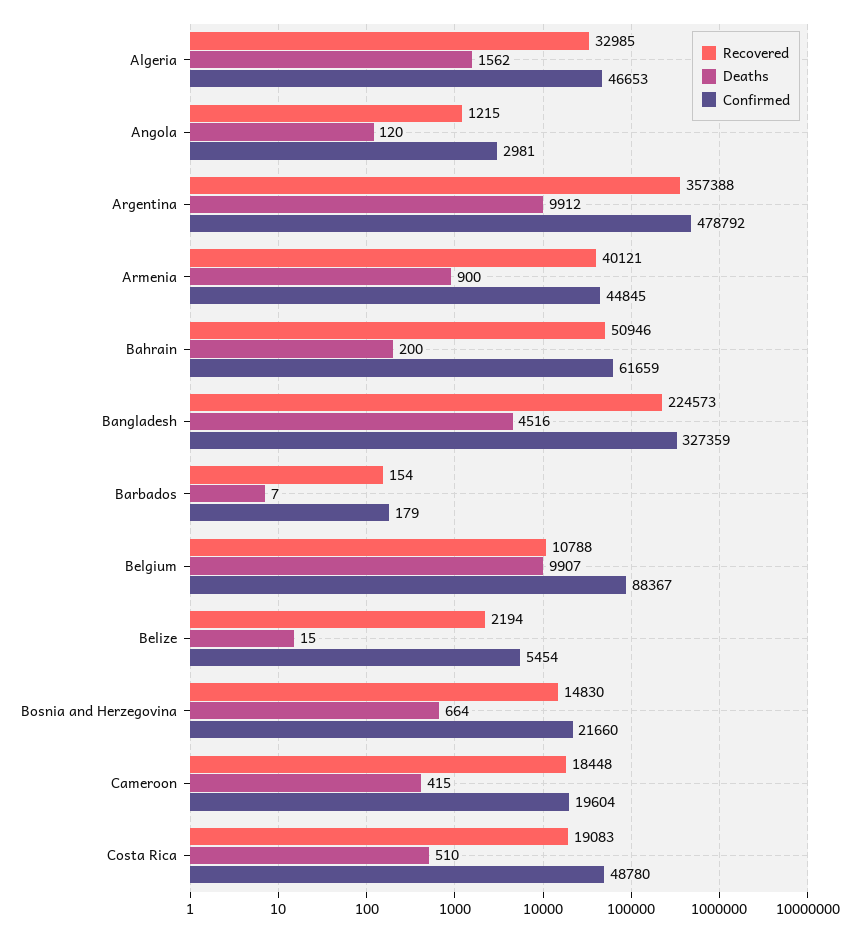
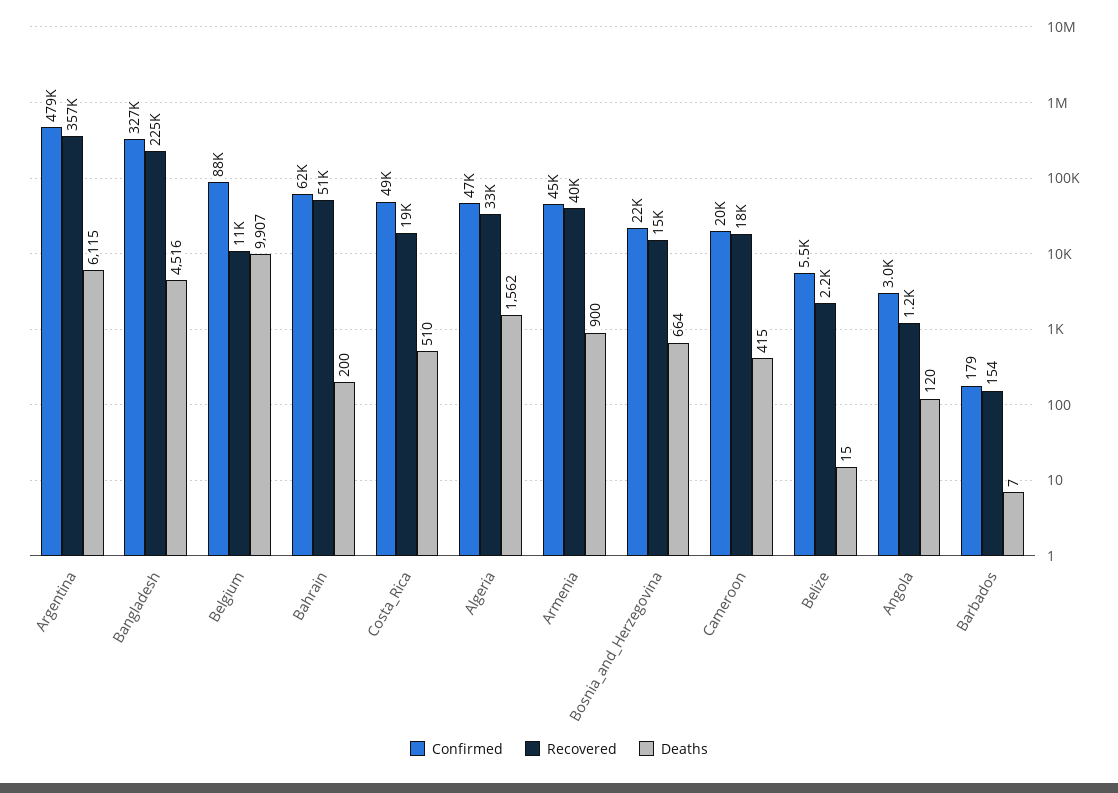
  {
    "Recovered": {
      "Algeria": 32985,
      "Angola": 1215,
      "Argentina": 357388,
      "Armenia": 40121,
      "Bahrain": 50946,
      "Bangladesh": 224573,
      "Barbados": 154,
      "Belgium": 10788,
      "Belize": 2194,
      "Bosnia and Herzegovina": 14830,
      "Cameroon": 18448,
      "Costa Rica": 19083
    },
    "Deaths": {
      "Algeria": 1562,
      "Angola": 120,
-     "Argentina": 9912,
+     "Argentina": 6115,
      "Armenia": 900,
      "Bahrain": 200,
      "Bangladesh": 4516,
      "Barbados": 7,
      "Belgium": 9907,
      "Belize": 15,
      "Bosnia and Herzegovina": 664,
      "Cameroon": 415,
      "Costa Rica": 510
    },
    "Confirmed": {
      "Algeria": 46653,
      "Angola": 2981,
      "Argentina": 478792,
      "Armenia": 44845,
      "Bahrain": 61659,
      "Bangladesh": 327359,
      "Barbados": 179,
      "Belgium": 88367,
      "Belize": 5454,
      "Bosnia and Herzegovina": 21660,
      "Cameroon": 19604,
      "Costa Rica": 48780
    }
  }

